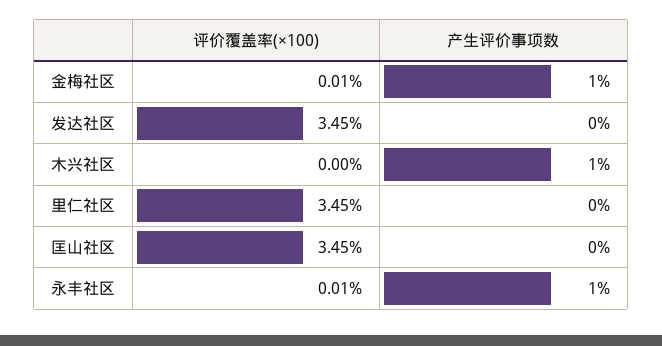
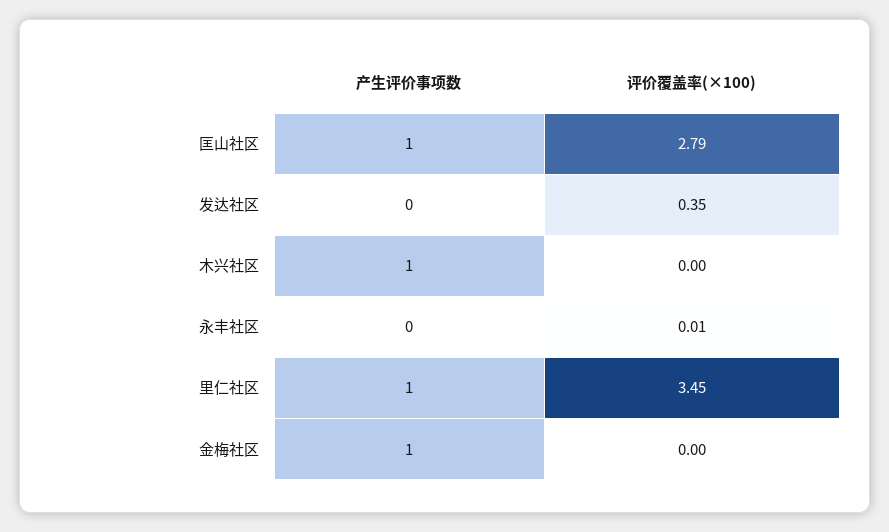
  {
    "评价覆盖率(×100)": {
-     "金梅社区": 0.01,
+     "金梅社区": 0,
-     "发达社区": 3.45,
+     "发达社区": 0.35,
      "木兴社区": 0,
      "里仁社区": 3.45,
-     "匡山社区": 3.45,
+     "匡山社区": 2.79,
      "永丰社区": 0.01
    },
    "产生评价事项数": {
      "金梅社区": 1,
      "发达社区": 0,
      "木兴社区": 1,
-     "里仁社区": 0,
+     "里仁社区": 1,
-     "匡山社区": 0,
+     "匡山社区": 1,
-     "永丰社区": 1
+     "永丰社区": 0
    }
  }

